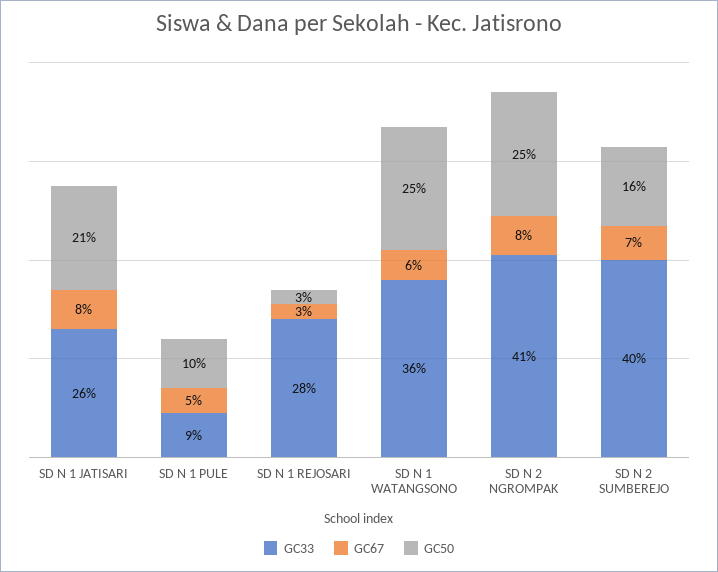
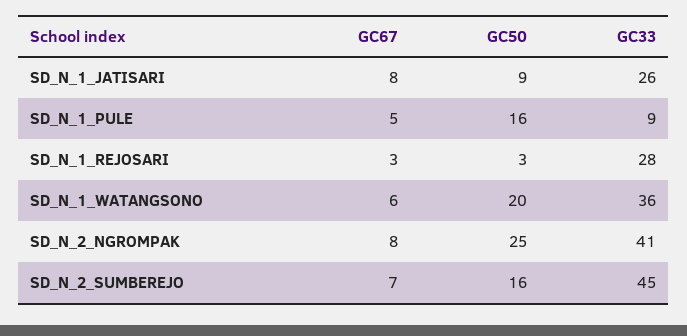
  {
    "GC33": {
      "SD N 1 JATISARI": 26,
      "SD N 1 PULE": 9,
      "SD N 1 REJOSARI": 28,
      "SD N 1 WATANGSONO": 36,
      "SD N 2 NGROMPAK": 41,
-     "SD N 2 SUMBEREJO": 40
+     "SD N 2 SUMBEREJO": 45
    },
    "GC67": {
      "SD N 1 JATISARI": 8,
      "SD N 1 PULE": 5,
      "SD N 1 REJOSARI": 3,
      "SD N 1 WATANGSONO": 6,
      "SD N 2 NGROMPAK": 8,
      "SD N 2 SUMBEREJO": 7
    },
    "GC50": {
-     "SD N 1 JATISARI": 21,
+     "SD N 1 JATISARI": 9,
-     "SD N 1 PULE": 10,
+     "SD N 1 PULE": 16,
      "SD N 1 REJOSARI": 3,
-     "SD N 1 WATANGSONO": 25,
+     "SD N 1 WATANGSONO": 20,
      "SD N 2 NGROMPAK": 25,
      "SD N 2 SUMBEREJO": 16
    }
  }

